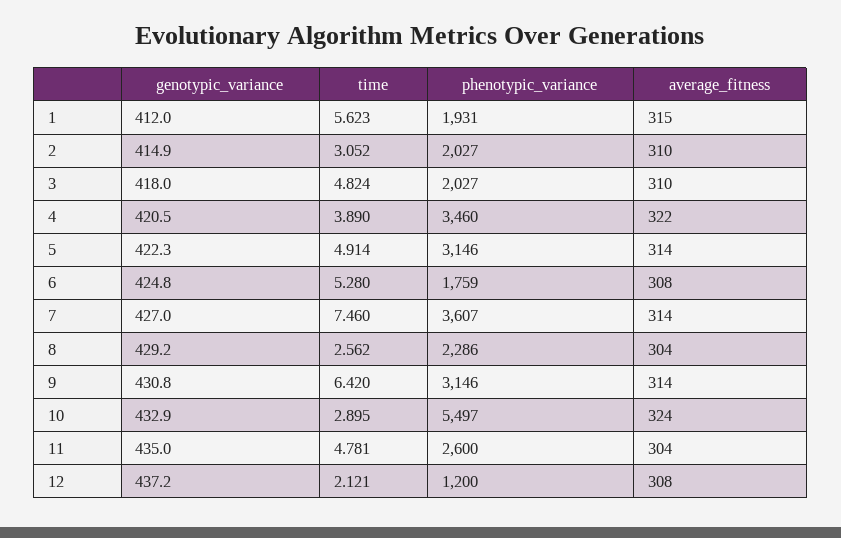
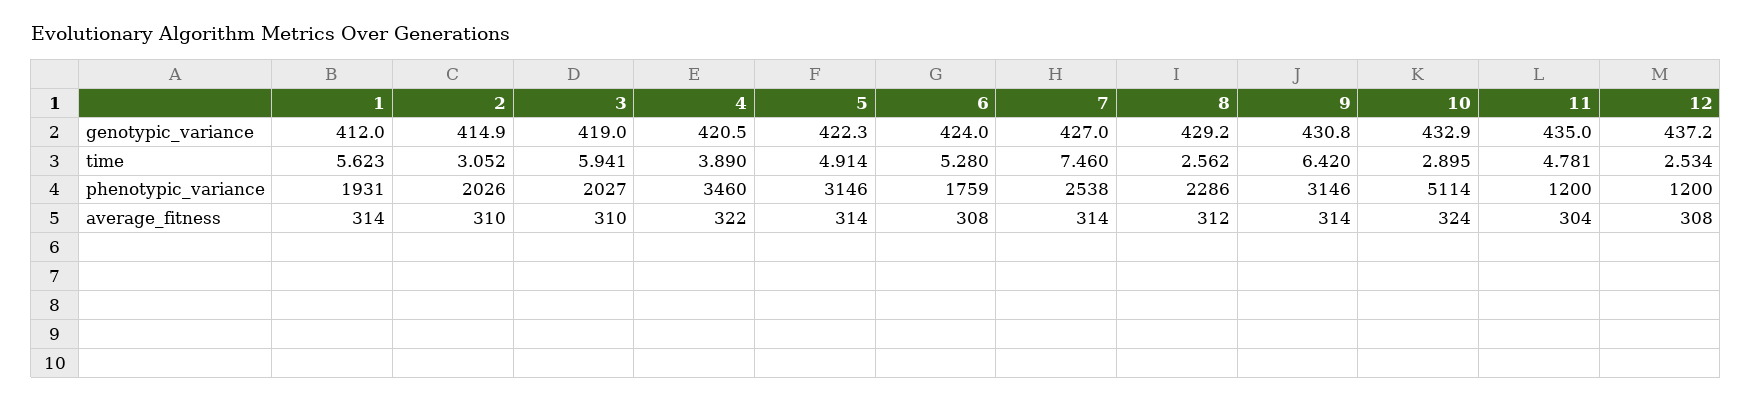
  {
    "genotypic_variance": {
      "1": 412,
      "2": 414.9,
-     "3": 418,
+     "3": 419,
      "4": 420.5,
      "5": 422.3,
-     "6": 424.8,
+     "6": 424,
      "7": 427,
      "8": 429.2,
      "9": 430.8,
      "10": 432.9,
      "11": 435,
      "12": 437.2
    },
    "time": {
      "1": 5.623,
      "2": 3.052,
-     "3": 4.824,
+     "3": 5.941,
      "4": 3.89,
      "5": 4.914,
      "6": 5.28,
      "7": 7.46,
      "8": 2.562,
      "9": 6.42,
      "10": 2.895,
      "11": 4.781,
-     "12": 2.121
+     "12": 2.534
    },
    "phenotypic_variance": {
      "1": 1931,
-     "2": 2027,
+     "2": 2026,
      "3": 2027,
      "4": 3460,
      "5": 3146,
      "6": 1759,
-     "7": 3607,
+     "7": 2538,
      "8": 2286,
      "9": 3146,
-     "10": 5497,
+     "10": 5114,
-     "11": 2600,
+     "11": 1200,
      "12": 1200
    },
    "average_fitness": {
-     "1": 315,
+     "1": 314,
      "2": 310,
      "3": 310,
      "4": 322,
      "5": 314,
      "6": 308,
      "7": 314,
-     "8": 304,
+     "8": 312,
      "9": 314,
      "10": 324,
      "11": 304,
      "12": 308
    }
  }

